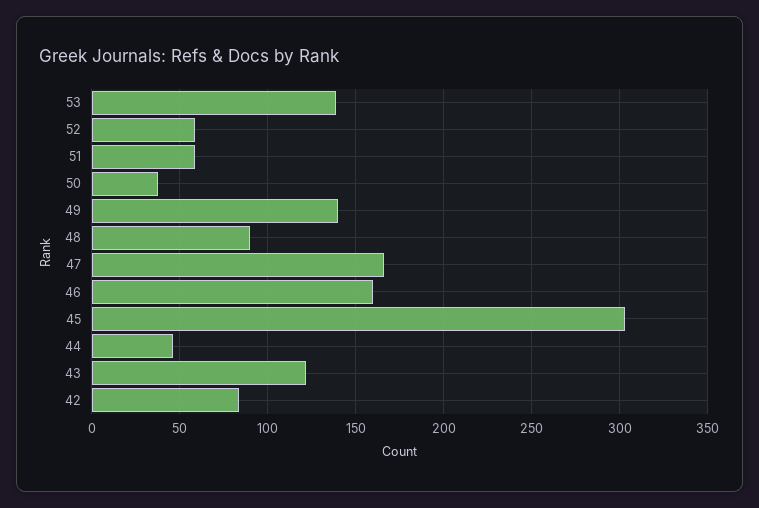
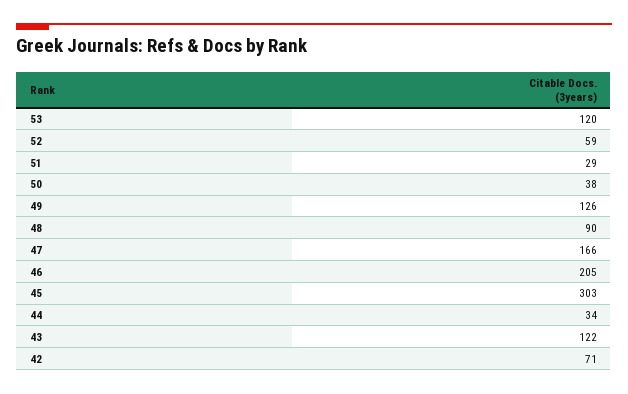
  {
-   "53": 140,
+   "53": 120,
    "52": 59,
-   "51": 60,
+   "51": 29,
    "50": 38,
-   "49": 140,
+   "49": 126,
    "48": 90,
    "47": 166,
-   "46": 160,
+   "46": 205,
    "45": 303,
-   "44": 45,
+   "44": 34,
    "43": 122,
-   "42": 85
+   "42": 71
  }

